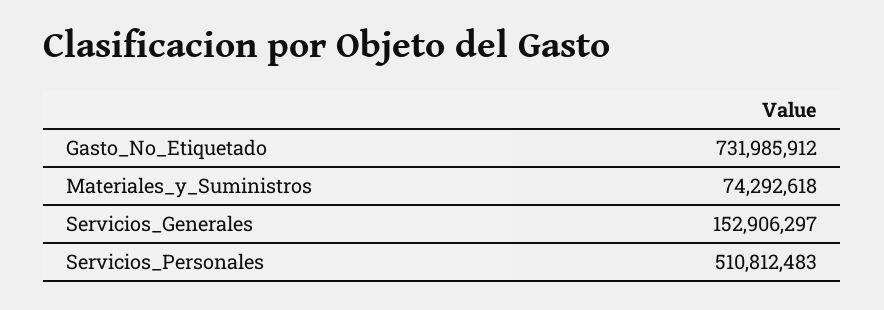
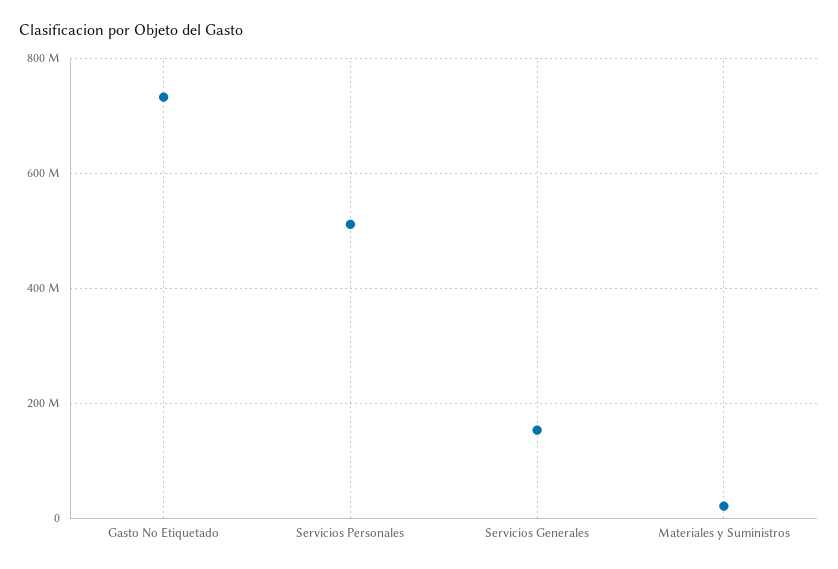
  {
    "Gasto_No_Etiquetado": 731985912,
-   "Materiales_y_Suministros": 74292618,
+   "Materiales_y_Suministros": 20000000,
    "Servicios_Generales": 152906297,
    "Servicios_Personales": 510812483
  }

